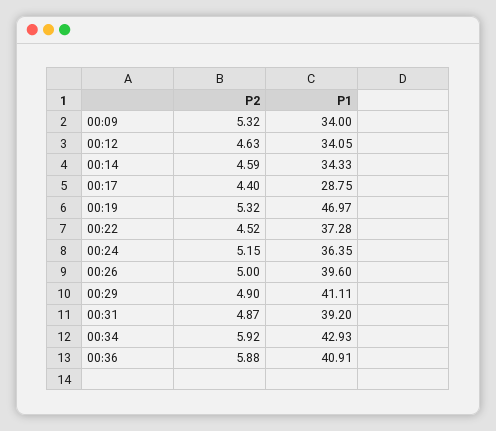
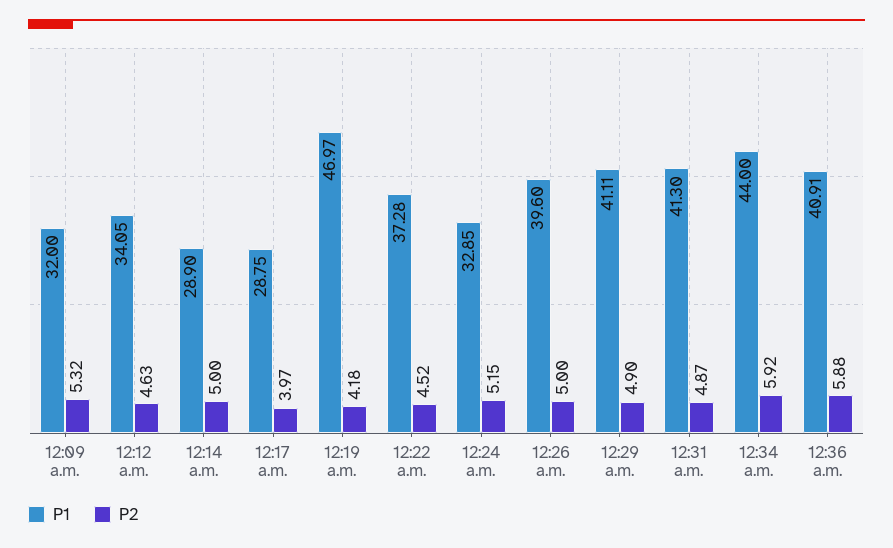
  {
    "P2": {
      "00:09": 5.32,
      "00:12": 4.63,
-     "00:14": 4.59,
+     "00:14": 5,
-     "00:17": 4.4,
+     "00:17": 3.97,
-     "00:19": 5.32,
+     "00:19": 4.18,
      "00:22": 4.52,
      "00:24": 5.15,
      "00:26": 5,
      "00:29": 4.9,
      "00:31": 4.87,
      "00:34": 5.92,
      "00:36": 5.88
    },
    "P1": {
-     "00:09": 34,
+     "00:09": 32,
      "00:12": 34.05,
-     "00:14": 34.33,
+     "00:14": 28.9,
      "00:17": 28.75,
      "00:19": 46.97,
      "00:22": 37.28,
-     "00:24": 36.35,
+     "00:24": 32.85,
      "00:26": 39.6,
      "00:29": 41.11,
-     "00:31": 39.2,
+     "00:31": 41.3,
-     "00:34": 42.93,
+     "00:34": 44,
      "00:36": 40.91
    }
  }

